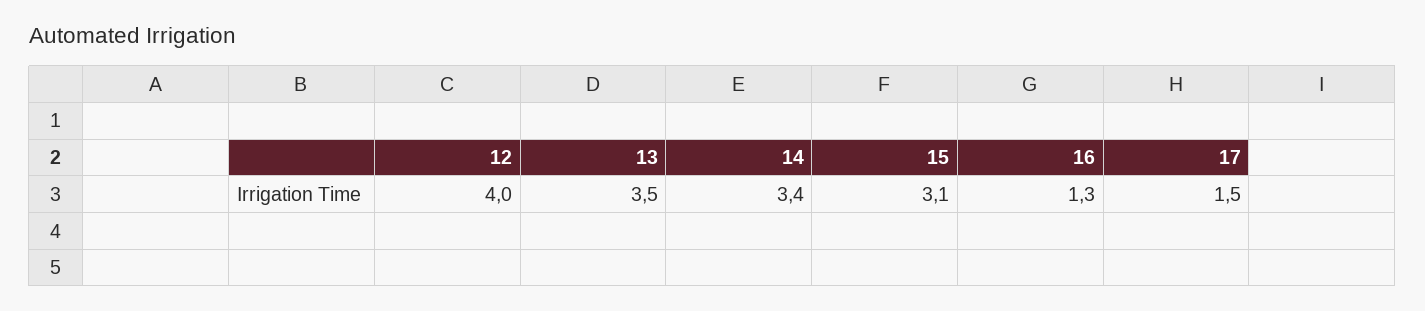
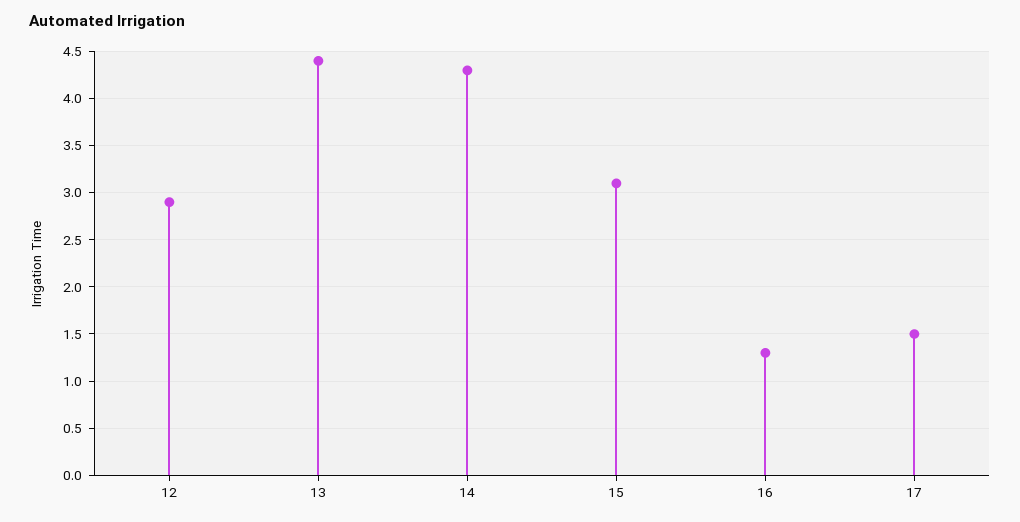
  {
-   "12": 4,
+   "12": 2.9,
-   "13": 3.5,
+   "13": 4.4,
-   "14": 3.4,
+   "14": 4.3,
    "15": 3.1,
    "16": 1.3,
    "17": 1.5
  }

